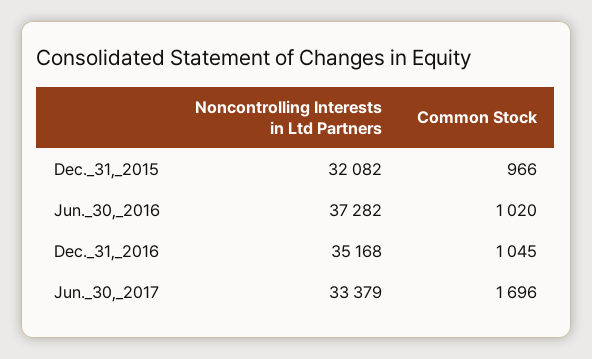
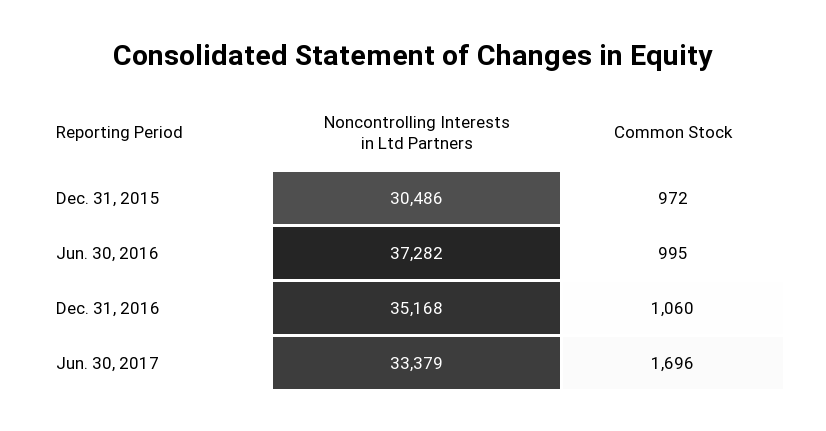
  {
    "Noncontrolling Interests in Ltd Partners": {
-     "Dec._31,_2015": 32082,
+     "Dec._31,_2015": 30486,
      "Jun._30,_2016": 37282,
      "Dec._31,_2016": 35168,
      "Jun._30,_2017": 33379
    },
    "Common Stock": {
-     "Dec._31,_2015": 966,
+     "Dec._31,_2015": 972,
-     "Jun._30,_2016": 1020,
+     "Jun._30,_2016": 995,
-     "Dec._31,_2016": 1045,
+     "Dec._31,_2016": 1060,
      "Jun._30,_2017": 1696
    }
  }

